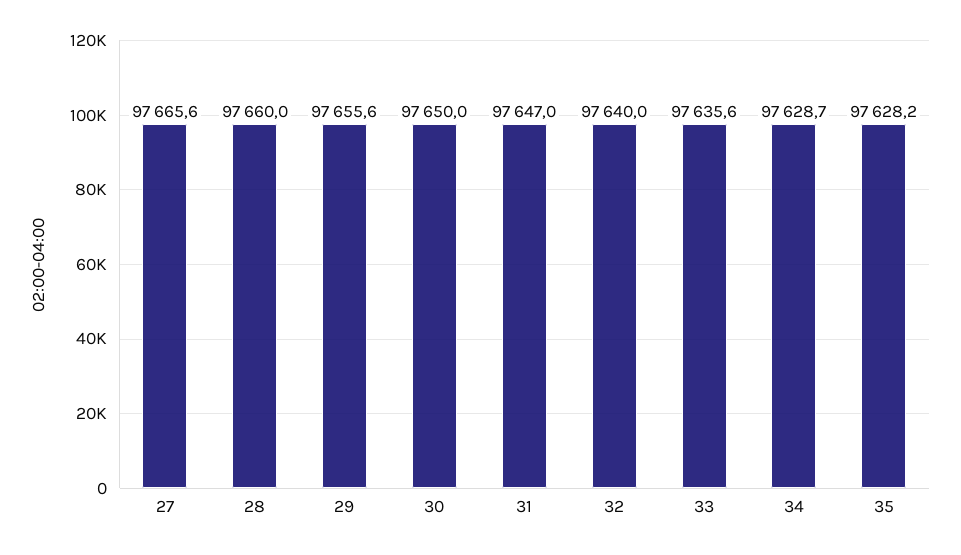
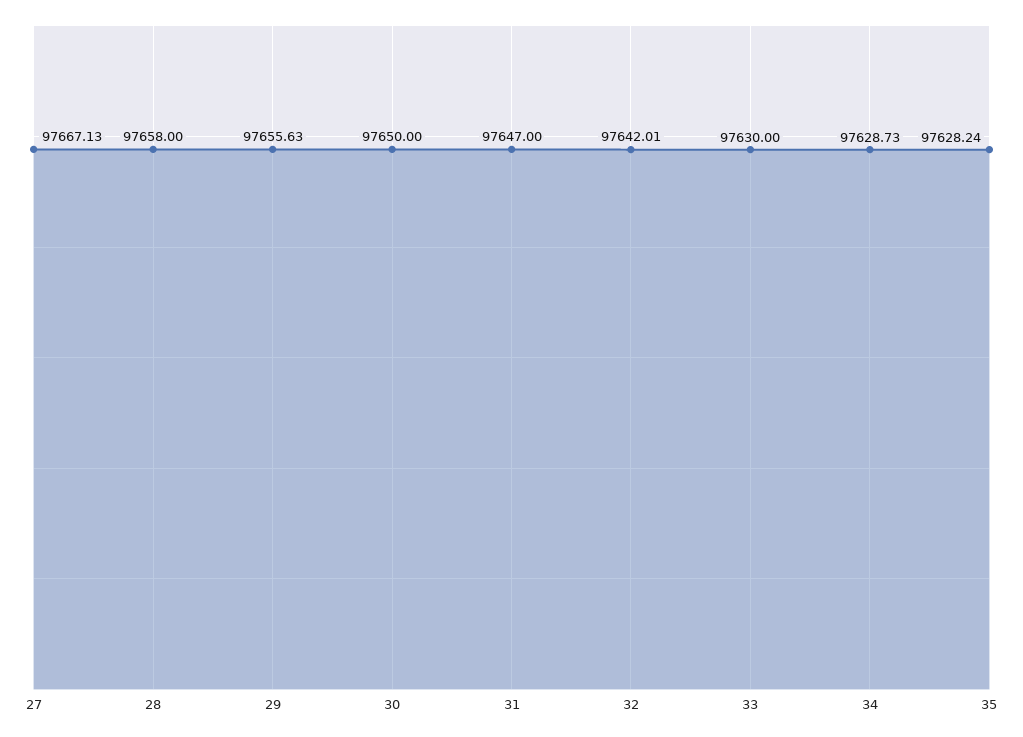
  {
-   "27": 97665.6,
+   "27": 97667.13,
-   "28": 97660,
+   "28": 97658,
    "29": 97655.63,
    "30": 97650,
    "31": 97647,
-   "32": 97640,
+   "32": 97642.01,
-   "33": 97635.6,
+   "33": 97630,
    "34": 97628.73,
    "35": 97628.24
  }

